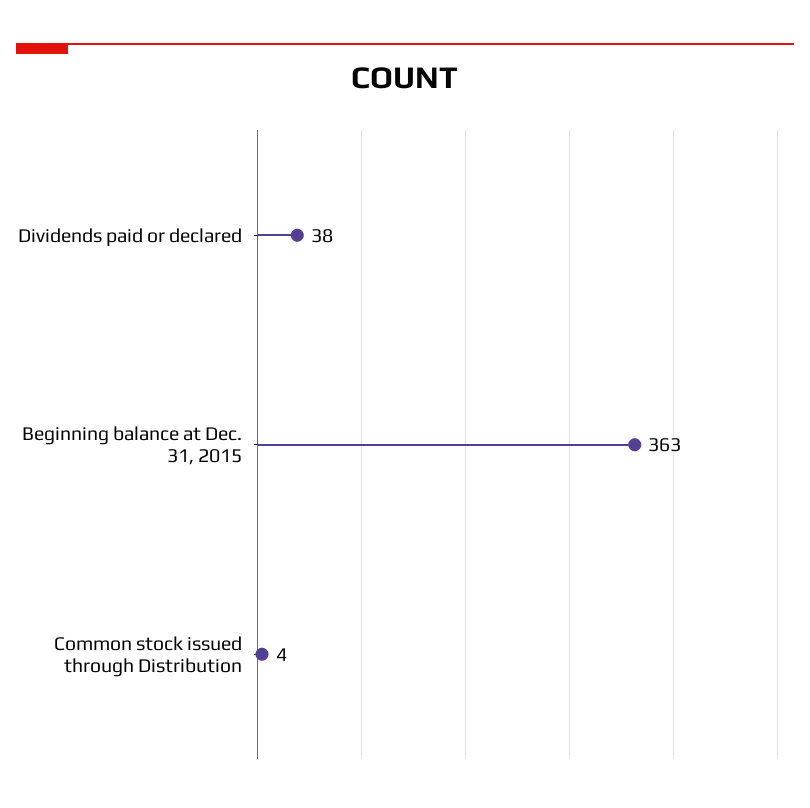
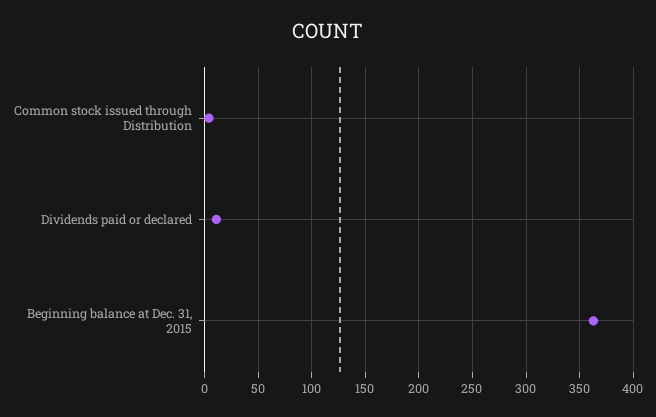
  {
-   "Dividends paid or declared": 38,
+   "Dividends paid or declared": 10,
    "Beginning balance at Dec. 31, 2015": 363,
    "Common stock issued through Distribution": 4
  }

